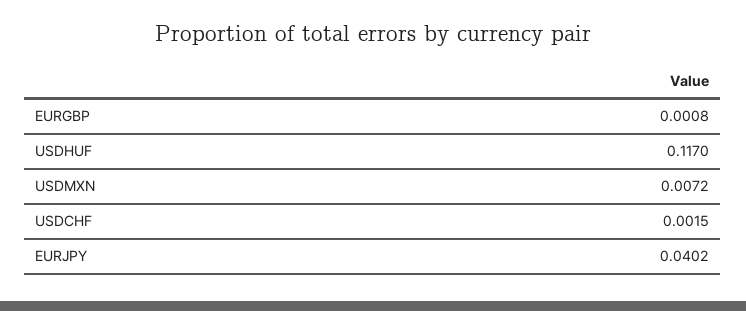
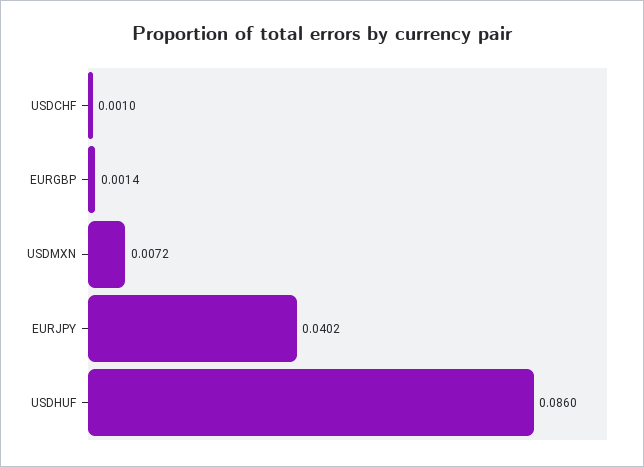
  {
-   "EURGBP": 0.0008,
+   "EURGBP": 0.0014,
-   "USDHUF": 0.117,
+   "USDHUF": 0.086,
    "USDMXN": 0.0072,
-   "USDCHF": 0.0015,
+   "USDCHF": 0.001,
    "EURJPY": 0.0402
  }

